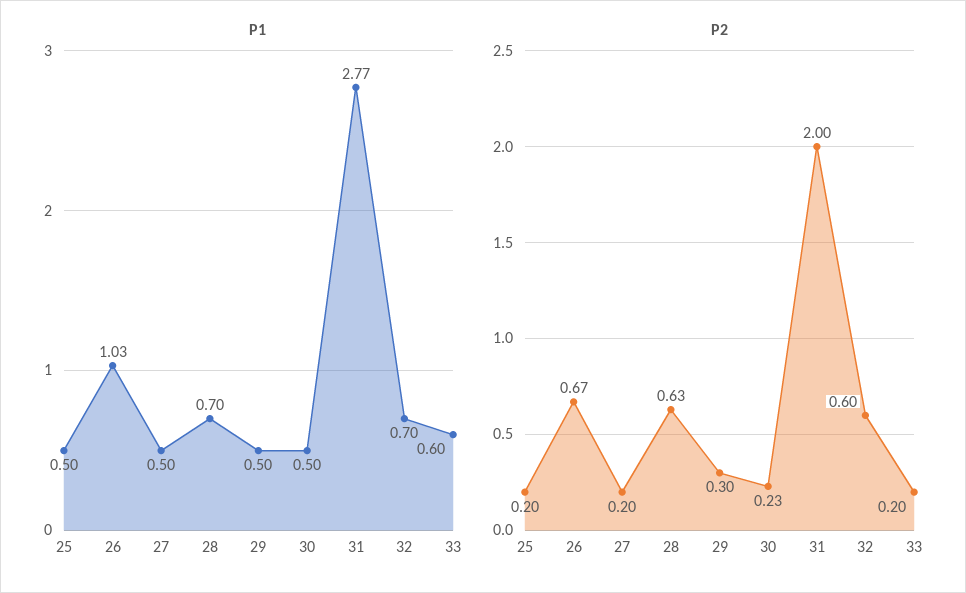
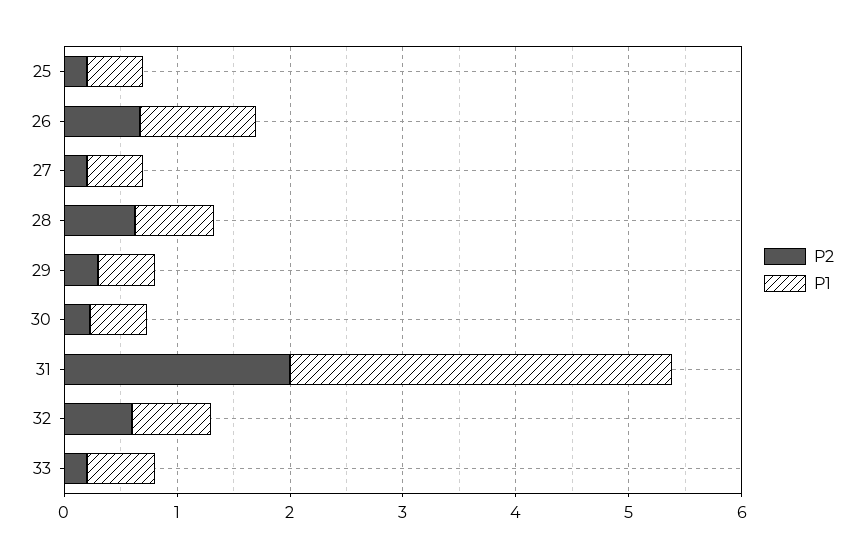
  {
    "P1": {
      "25": 0.5,
      "26": 1.03,
      "27": 0.5,
      "28": 0.7,
      "29": 0.5,
      "30": 0.5,
-     "31": 2.77,
+     "31": 3.4,
      "32": 0.7,
      "33": 0.6
    },
    "P2": {
      "25": 0.2,
      "26": 0.67,
      "27": 0.2,
      "28": 0.63,
      "29": 0.3,
      "30": 0.23,
      "31": 2,
      "32": 0.6,
      "33": 0.2
    }
  }

